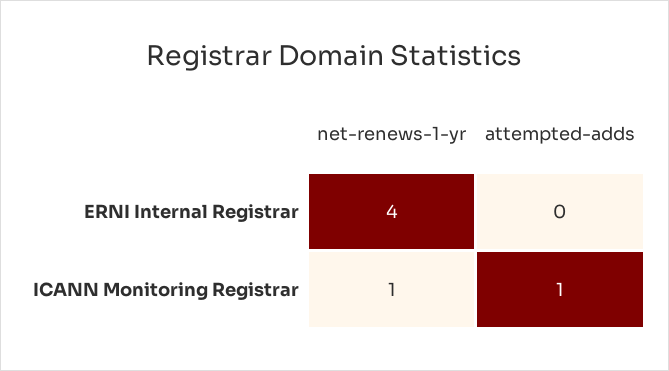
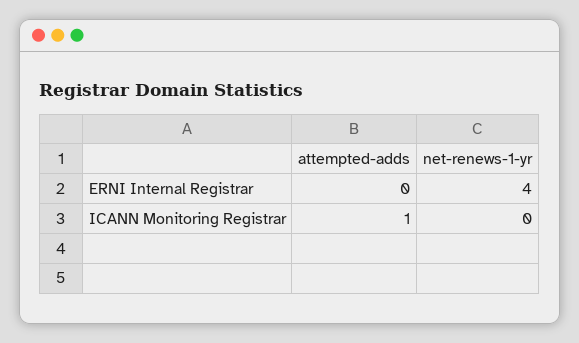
  {
    "net-renews-1-yr": {
      "ERNI Internal Registrar": 4,
-     "ICANN Monitoring Registrar": 1
+     "ICANN Monitoring Registrar": 0
    },
    "attempted-adds": {
      "ERNI Internal Registrar": 0,
      "ICANN Monitoring Registrar": 1
    }
  }

